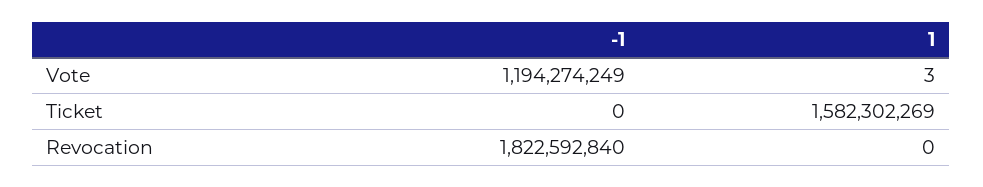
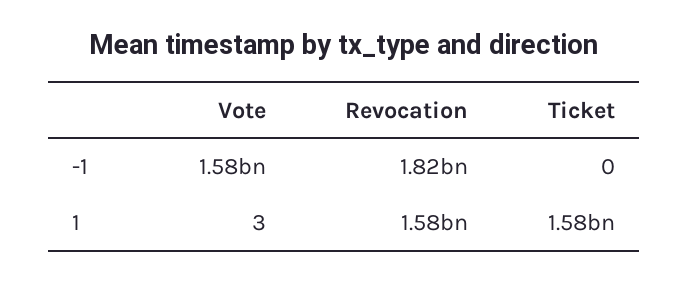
  {
    "-1": {
-     "Vote": 1194274249,
+     "Vote": 1580000000,
      "Ticket": 0,
      "Revocation": 1822592840
    },
    "1": {
      "Vote": 3,
      "Ticket": 1582302269,
-     "Revocation": 0
+     "Revocation": 1580000000
    }
  }

